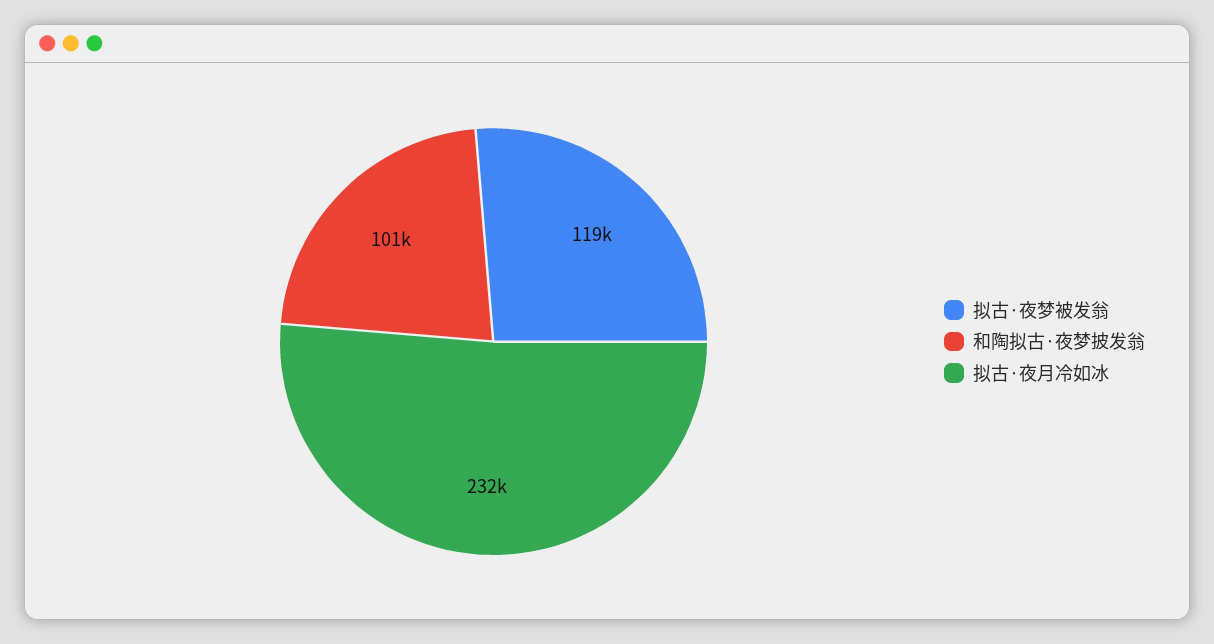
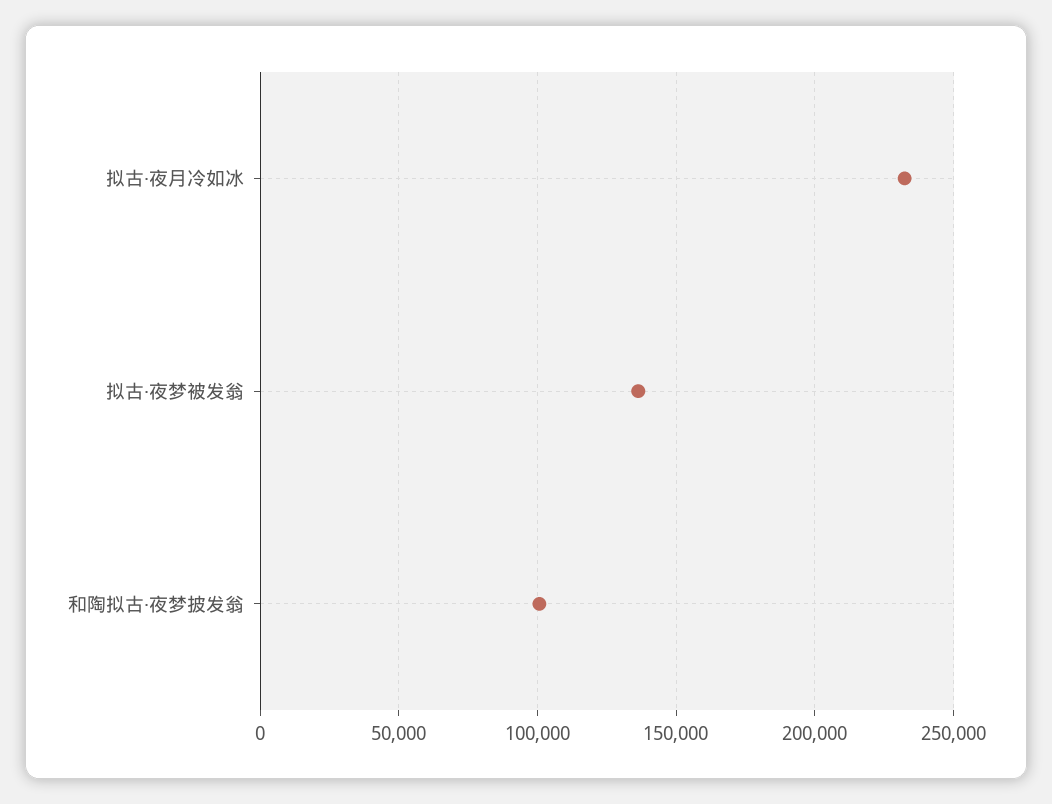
  {
-   "拟古·夜梦被发翁": 119000,
+   "拟古·夜梦被发翁": 135000,
    "和陶拟古·夜梦披发翁": 101000,
    "拟古·夜月冷如冰": 232000
  }

